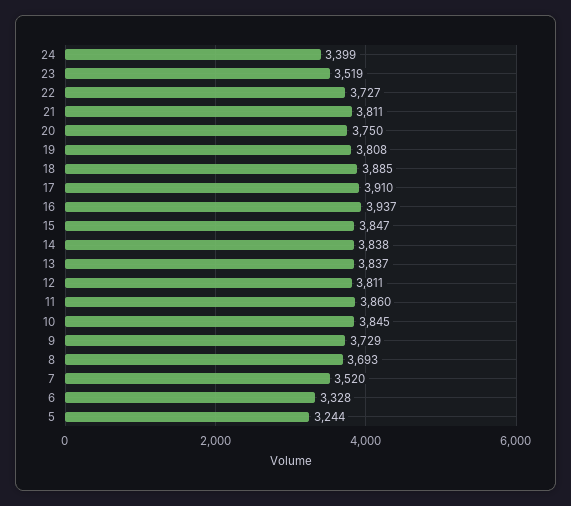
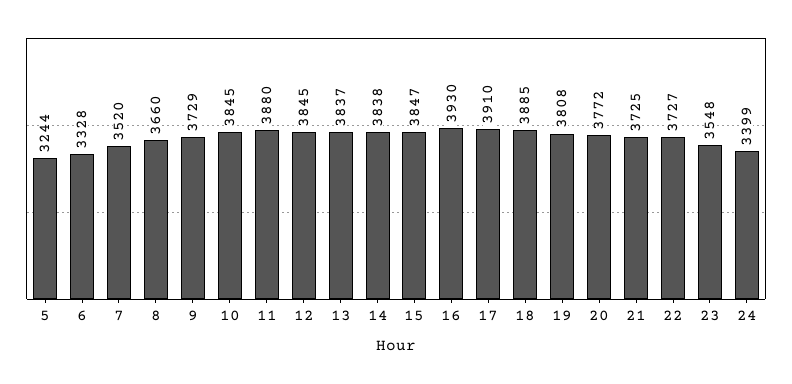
  {
    "24": 3399,
-   "23": 3519,
+   "23": 3548,
    "22": 3727,
-   "21": 3811,
+   "21": 3725,
-   "20": 3750,
+   "20": 3772,
    "19": 3808,
    "18": 3885,
    "17": 3910,
-   "16": 3937,
+   "16": 3930,
    "15": 3847,
    "14": 3838,
    "13": 3837,
-   "12": 3811,
+   "12": 3845,
-   "11": 3860,
+   "11": 3880,
    "10": 3845,
    "9": 3729,
-   "8": 3693,
+   "8": 3660,
    "7": 3520,
    "6": 3328,
    "5": 3244
  }

